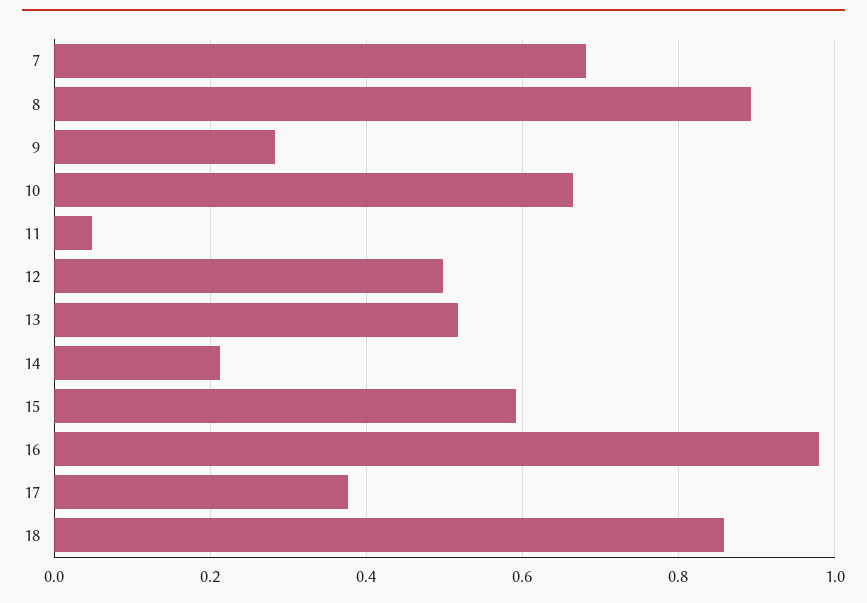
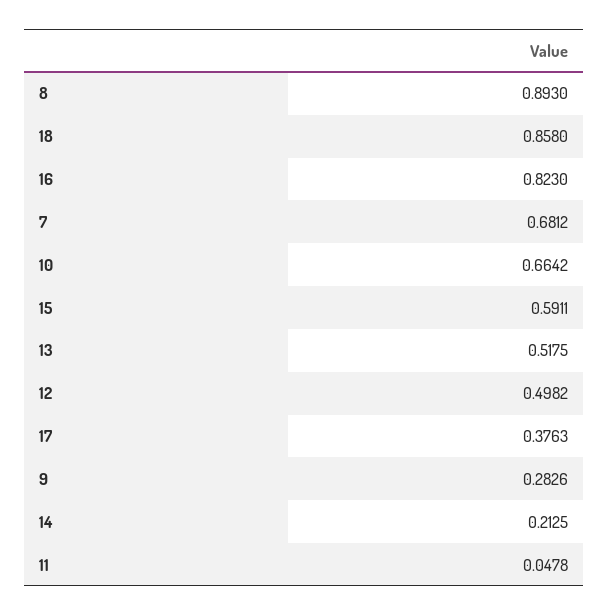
  {
    "7": 0.6812,
    "8": 0.893,
    "9": 0.2826,
    "10": 0.6642,
    "11": 0.0478,
    "12": 0.4982,
    "13": 0.5175,
    "14": 0.2125,
    "15": 0.5911,
-   "16": 0.98,
+   "16": 0.823,
    "17": 0.3763,
    "18": 0.858
  }

